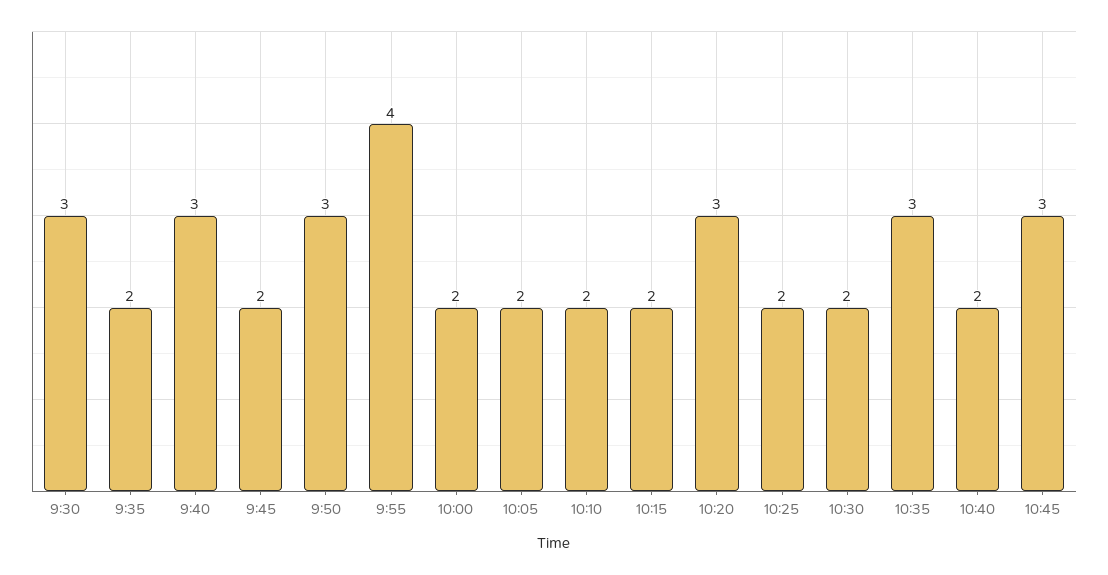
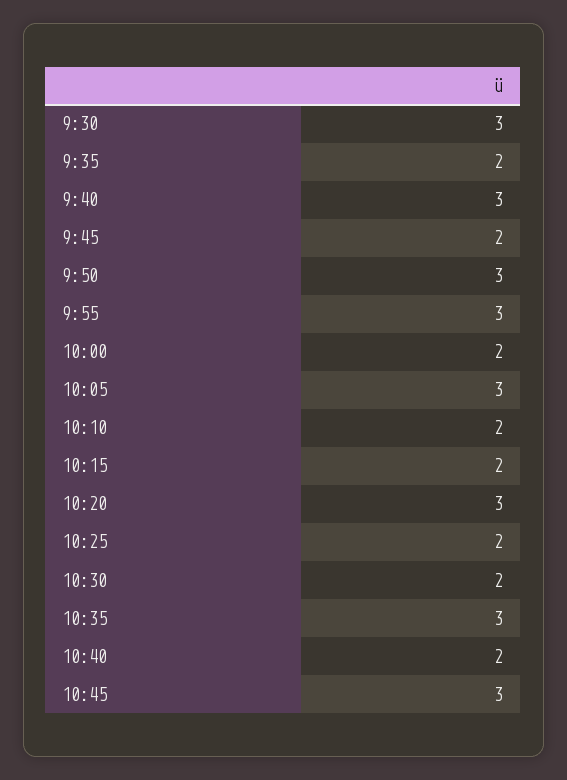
  {
    "9:30": 3,
    "9:35": 2,
    "9:40": 3,
    "9:45": 2,
    "9:50": 3,
-   "9:55": 4,
+   "9:55": 3,
    "10:00": 2,
-   "10:05": 2,
+   "10:05": 3,
    "10:10": 2,
    "10:15": 2,
    "10:20": 3,
    "10:25": 2,
    "10:30": 2,
    "10:35": 3,
    "10:40": 2,
    "10:45": 3
  }

